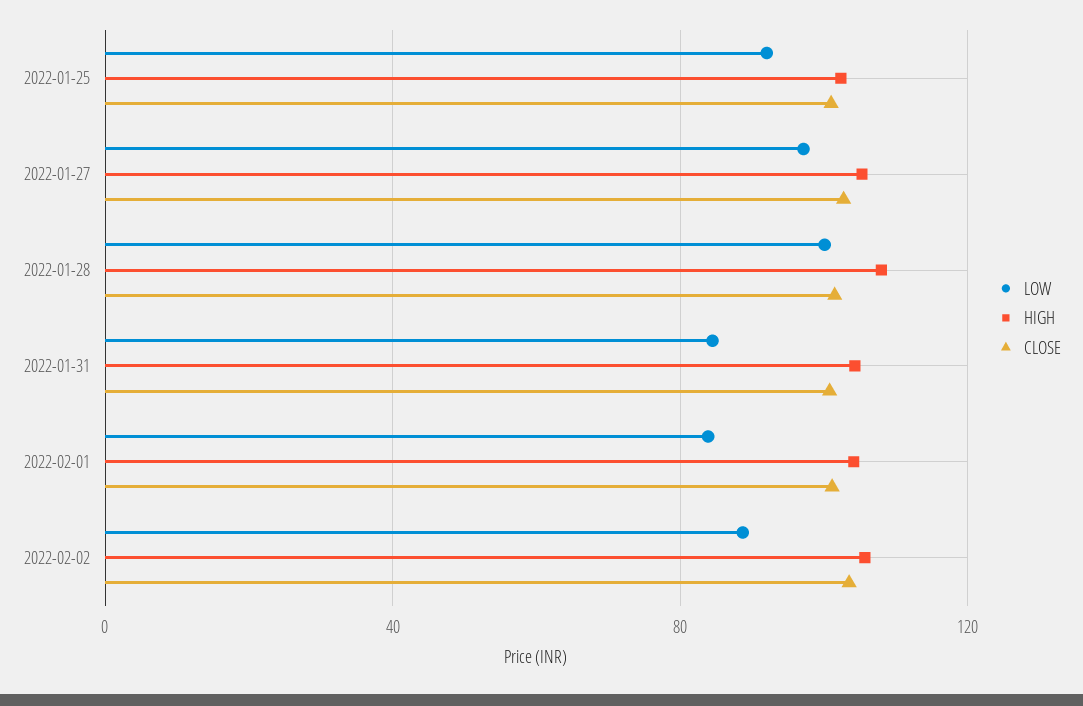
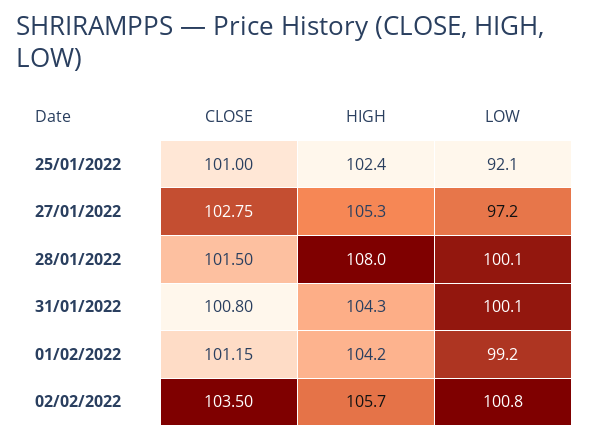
  {
    "LOW": {
      "2022-01-25": 92.1,
      "2022-01-27": 97.2,
      "2022-01-28": 100.1,
-     "2022-01-31": 85,
+     "2022-01-31": 100.1,
-     "2022-02-01": 85,
+     "2022-02-01": 99.2,
-     "2022-02-02": 90
+     "2022-02-02": 100.8
    },
    "HIGH": {
      "2022-01-25": 102.4,
      "2022-01-27": 105.3,
      "2022-01-28": 108,
      "2022-01-31": 104.3,
      "2022-02-01": 104.2,
      "2022-02-02": 105.7
    },
    "CLOSE": {
      "2022-01-25": 101,
      "2022-01-27": 102.75,
      "2022-01-28": 101.5,
      "2022-01-31": 100.8,
      "2022-02-01": 101.15,
      "2022-02-02": 103.5
    }
  }

